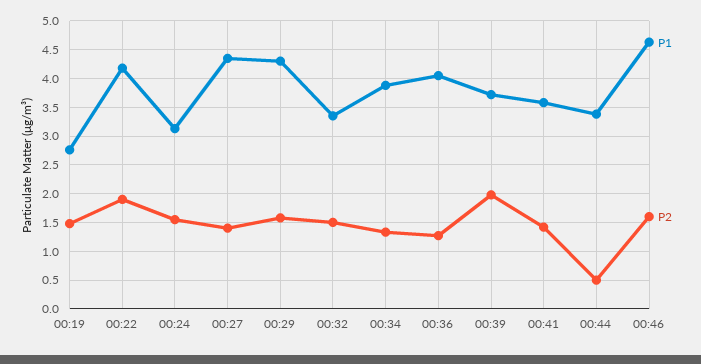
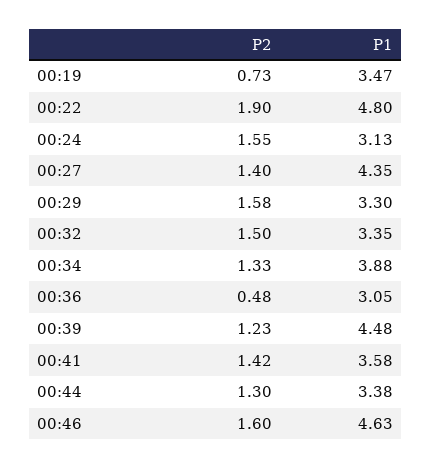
  {
    "P1": {
-     "00:19": 2.75,
+     "00:19": 3.47,
-     "00:22": 4.25,
+     "00:22": 4.8,
      "00:24": 3.13,
      "00:27": 4.35,
-     "00:29": 4.25,
+     "00:29": 3.3,
      "00:32": 3.35,
      "00:34": 3.88,
-     "00:36": 4,
+     "00:36": 3.05,
-     "00:39": 3.75,
+     "00:39": 4.48,
      "00:41": 3.58,
      "00:44": 3.38,
      "00:46": 4.63
    },
    "P2": {
-     "00:19": 1.5,
+     "00:19": 0.73,
      "00:22": 1.9,
      "00:24": 1.55,
      "00:27": 1.4,
      "00:29": 1.58,
      "00:32": 1.5,
      "00:34": 1.33,
-     "00:36": 1.25,
+     "00:36": 0.48,
-     "00:39": 2,
+     "00:39": 1.23,
      "00:41": 1.42,
-     "00:44": 0.5,
+     "00:44": 1.3,
      "00:46": 1.6
    }
  }

